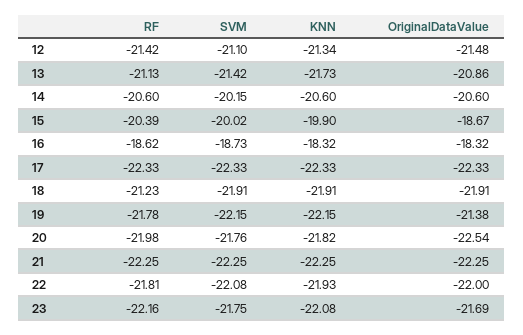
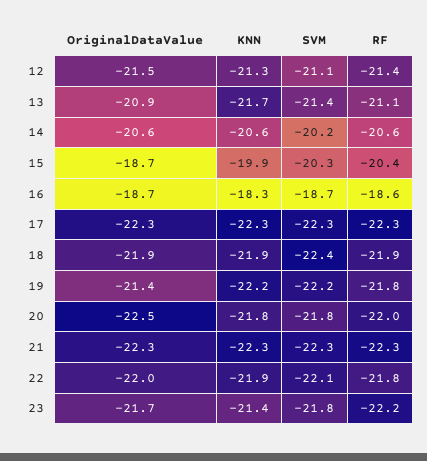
  {
    "RF": {
      "12": -21.42,
      "13": -21.13,
      "14": -20.6,
      "15": -20.39,
      "16": -18.62,
      "17": -22.33,
-     "18": -21.23,
+     "18": -21.9,
      "19": -21.78,
      "20": -21.98,
      "21": -22.25,
      "22": -21.81,
      "23": -22.16
    },
    "SVM": {
      "12": -21.1,
      "13": -21.42,
      "14": -20.15,
-     "15": -20.02,
+     "15": -20.3,
      "16": -18.73,
      "17": -22.33,
-     "18": -21.91,
+     "18": -22.4,
      "19": -22.15,
      "20": -21.76,
      "21": -22.25,
      "22": -22.08,
      "23": -21.75
    },
    "KNN": {
      "12": -21.34,
      "13": -21.73,
      "14": -20.6,
      "15": -19.9,
      "16": -18.32,
      "17": -22.33,
      "18": -21.91,
      "19": -22.15,
      "20": -21.82,
      "21": -22.25,
      "22": -21.93,
-     "23": -22.08
+     "23": -21.4
    },
    "OriginalDataValue": {
      "12": -21.48,
      "13": -20.86,
      "14": -20.6,
      "15": -18.67,
-     "16": -18.32,
+     "16": -18.7,
      "17": -22.33,
      "18": -21.91,
      "19": -21.38,
      "20": -22.54,
      "21": -22.25,
      "22": -22,
      "23": -21.69
    }
  }

